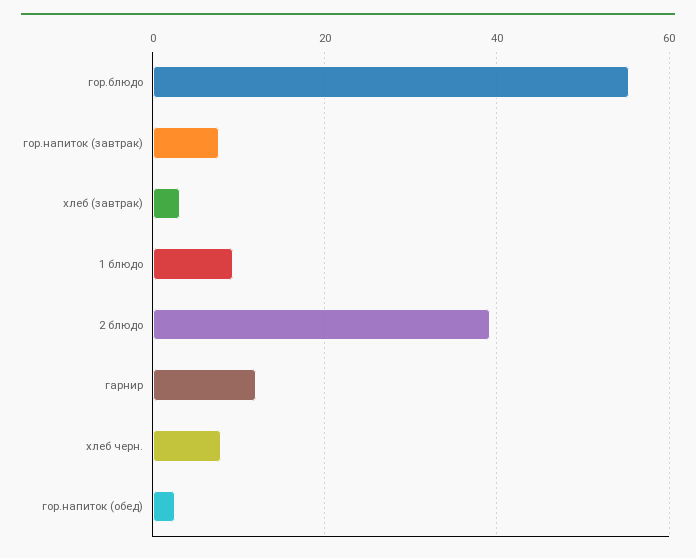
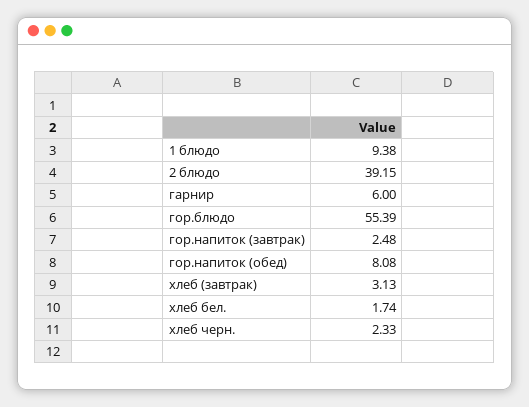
  {
    "гор.блюдо": 55.39,
-   "гор.напиток (завтрак)": 8,
+   "гор.напиток (завтрак)": 2.48,
    "хлеб (завтрак)": 3.13,
    "1 блюдо": 9.38,
    "2 блюдо": 39.15,
-   "гарнир": 12,
+   "гарнир": 6,
-   "хлеб черн.": 8,
+   "хлеб черн.": 2.33,
-   "гор.напиток (обед)": 2
+   "гор.напиток (обед)": 8.08,
+   "хлеб бел.": 1.74
  }

